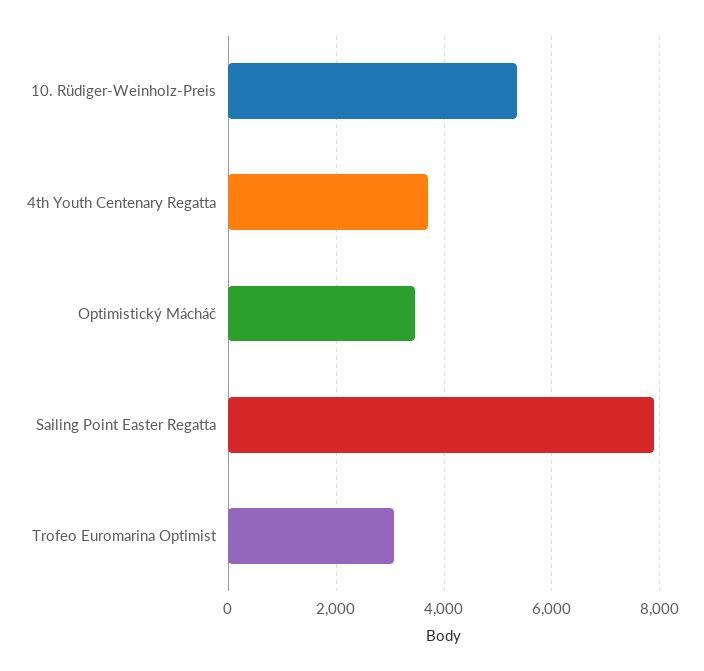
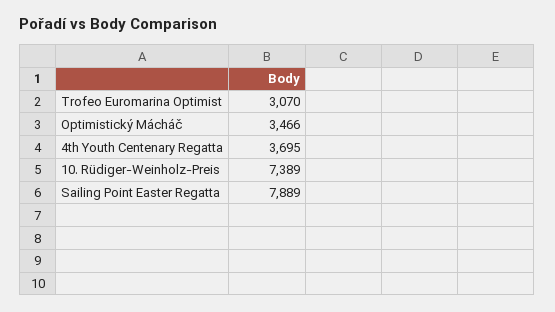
  {
-   "10. Rüdiger-Weinholz-Preis": 5400,
+   "10. Rüdiger-Weinholz-Preis": 7389,
    "4th Youth Centenary Regatta": 3695,
    "Optimistický Mácháč": 3466,
    "Sailing Point Easter Regatta": 7889,
    "Trofeo Euromarina Optimist": 3070
  }

